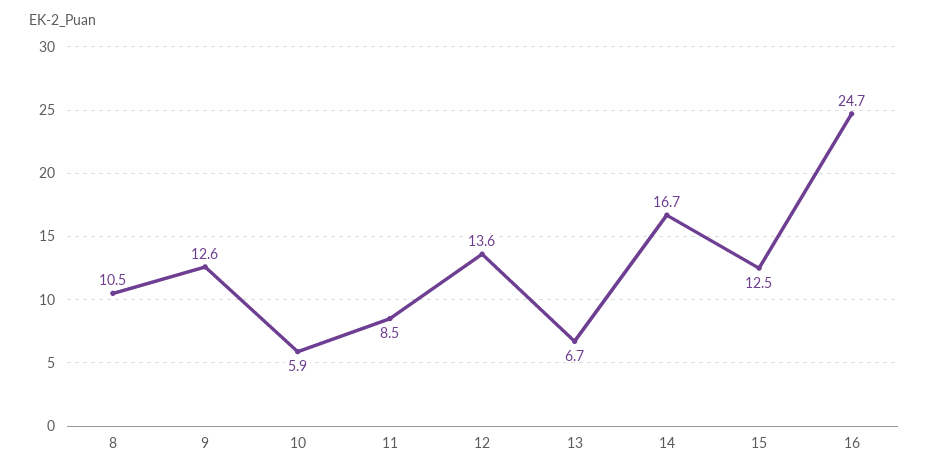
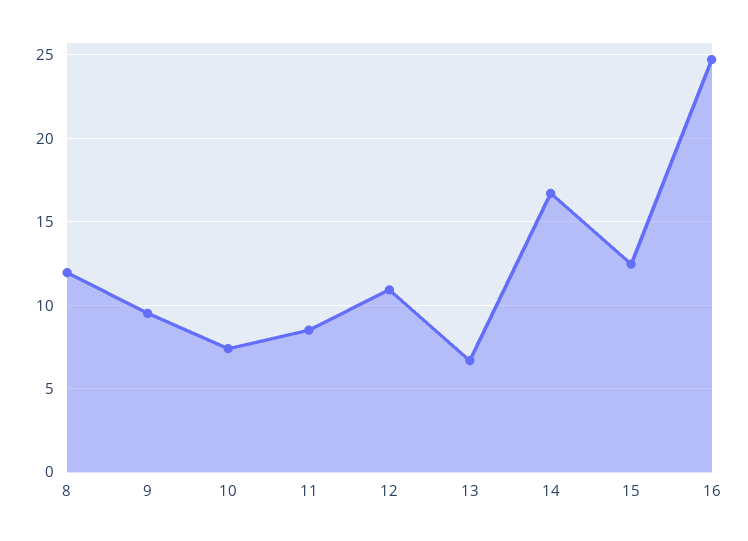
  {
-   "8": 10.5,
+   "8": 12,
-   "9": 12.6,
+   "9": 9.5,
-   "10": 5.9,
+   "10": 7.5,
    "11": 8.5,
-   "12": 13.6,
+   "12": 11,
    "13": 6.7,
    "14": 16.7,
    "15": 12.5,
    "16": 24.7
  }

